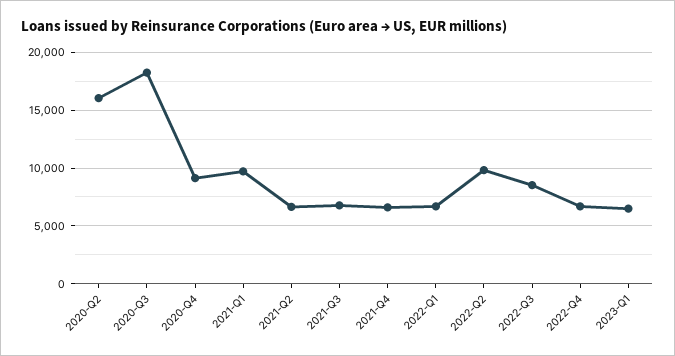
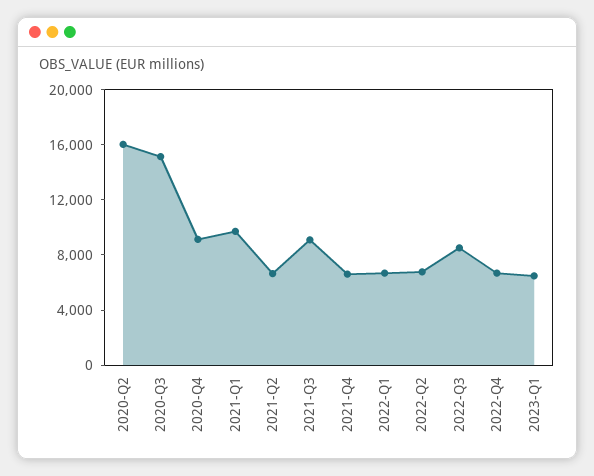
  {
    "2020-Q2": 16000,
-   "2020-Q3": 18000,
+   "2020-Q3": 15000,
    "2020-Q4": 9000,
    "2021-Q1": 10000,
    "2021-Q2": 7000,
-   "2021-Q3": 7000,
+   "2021-Q3": 9000,
    "2021-Q4": 7000,
    "2022-Q1": 7000,
-   "2022-Q2": 10000,
+   "2022-Q2": 7000,
    "2022-Q3": 9000,
    "2022-Q4": 7000,
    "2023-Q1": 6000
  }

